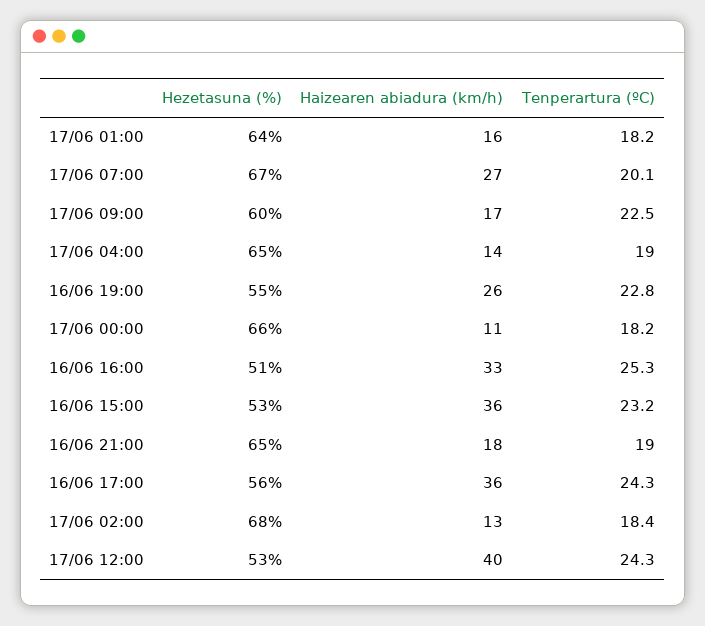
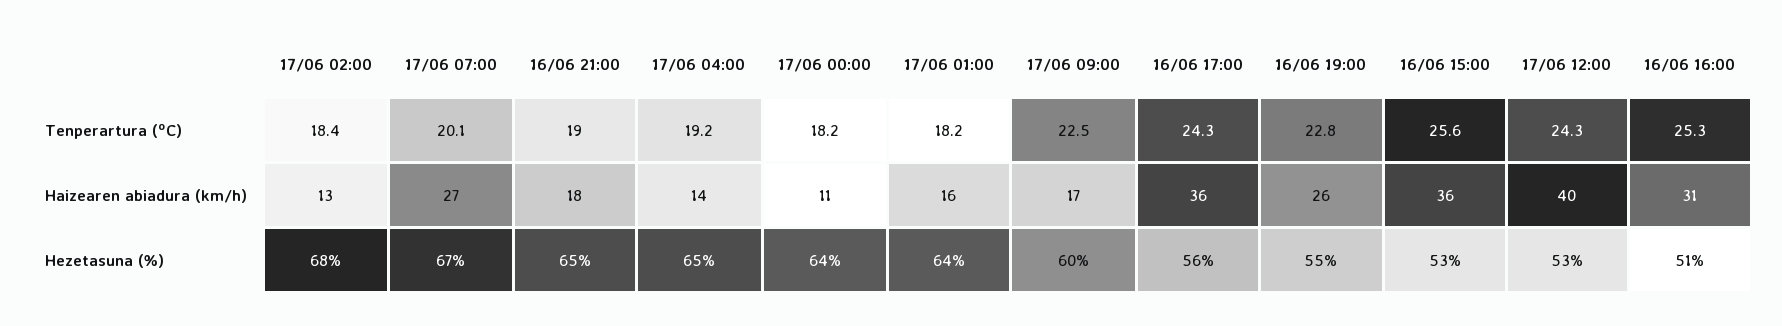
  {
    "Hezetasuna (%)": {
      "17/06 01:00": 64,
      "17/06 07:00": 67,
      "17/06 09:00": 60,
      "17/06 04:00": 65,
      "16/06 19:00": 55,
-     "17/06 00:00": 66,
+     "17/06 00:00": 64,
      "16/06 16:00": 51,
      "16/06 15:00": 53,
      "16/06 21:00": 65,
      "16/06 17:00": 56,
      "17/06 02:00": 68,
      "17/06 12:00": 53
    },
    "Haizearen abiadura (km/h)": {
      "17/06 01:00": 16,
      "17/06 07:00": 27,
      "17/06 09:00": 17,
      "17/06 04:00": 14,
      "16/06 19:00": 26,
      "17/06 00:00": 11,
-     "16/06 16:00": 33,
+     "16/06 16:00": 31,
      "16/06 15:00": 36,
      "16/06 21:00": 18,
      "16/06 17:00": 36,
      "17/06 02:00": 13,
      "17/06 12:00": 40
    },
    "Tenperartura (ºC)": {
      "17/06 01:00": 18.2,
      "17/06 07:00": 20.1,
      "17/06 09:00": 22.5,
-     "17/06 04:00": 19,
+     "17/06 04:00": 19.2,
      "16/06 19:00": 22.8,
      "17/06 00:00": 18.2,
      "16/06 16:00": 25.3,
-     "16/06 15:00": 23.2,
+     "16/06 15:00": 25.6,
      "16/06 21:00": 19,
      "16/06 17:00": 24.3,
      "17/06 02:00": 18.4,
      "17/06 12:00": 24.3
    }
  }

